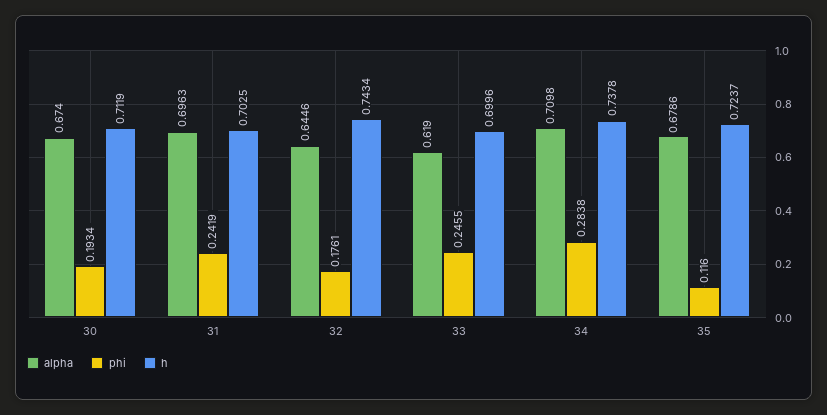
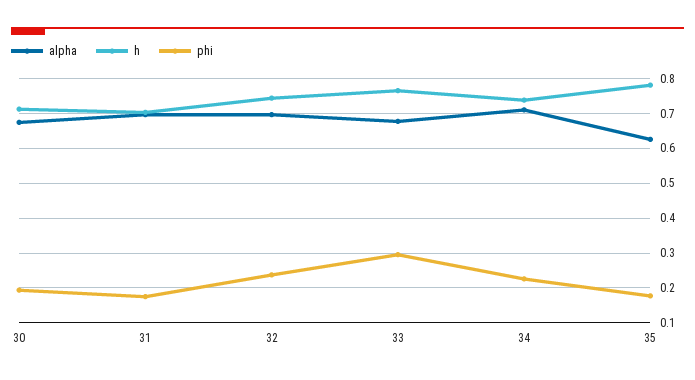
  {
    "alpha": {
      "30": 0.674,
      "31": 0.6963,
-     "32": 0.6446,
+     "32": 0.7,
-     "33": 0.619,
+     "33": 0.68,
      "34": 0.7098,
-     "35": 0.6786
+     "35": 0.62
    },
    "phi": {
      "30": 0.1934,
-     "31": 0.2419,
+     "31": 0.18,
-     "32": 0.1761,
+     "32": 0.24,
-     "33": 0.2455,
+     "33": 0.3,
-     "34": 0.2838,
+     "34": 0.22,
-     "35": 0.116
+     "35": 0.18
    },
    "h": {
      "30": 0.7119,
      "31": 0.7025,
      "32": 0.7434,
-     "33": 0.6996,
+     "33": 0.76,
      "34": 0.7378,
-     "35": 0.7237
+     "35": 0.78
    }
  }

